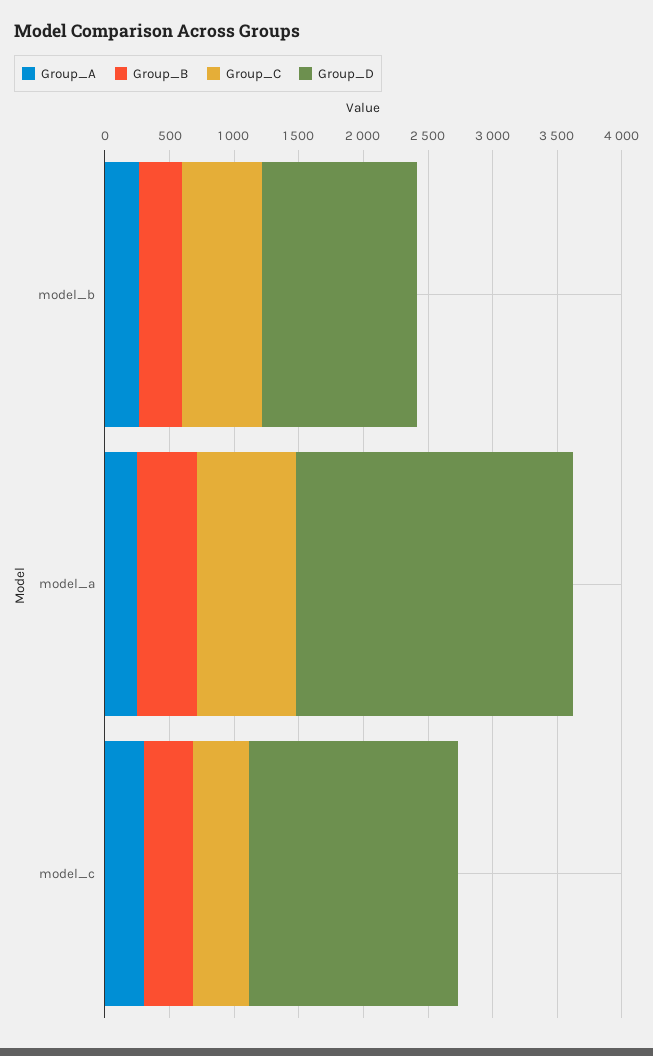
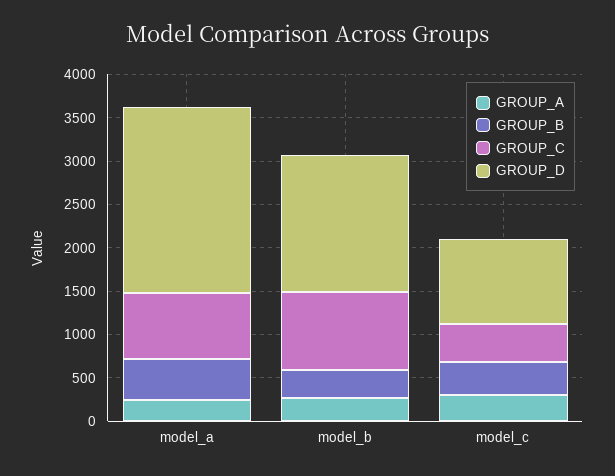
  {
    "Group_A": {
      "model_b": 300,
      "model_a": 300,
      "model_c": 300
    },
    "Group_B": {
      "model_b": 300,
      "model_a": 500,
      "model_c": 400
    },
    "Group_C": {
-     "model_b": 600,
+     "model_b": 900,
      "model_a": 800,
      "model_c": 400
    },
    "Group_D": {
-     "model_b": 1200,
+     "model_b": 1600,
      "model_a": 2100,
-     "model_c": 1600
+     "model_c": 1000
    }
  }

